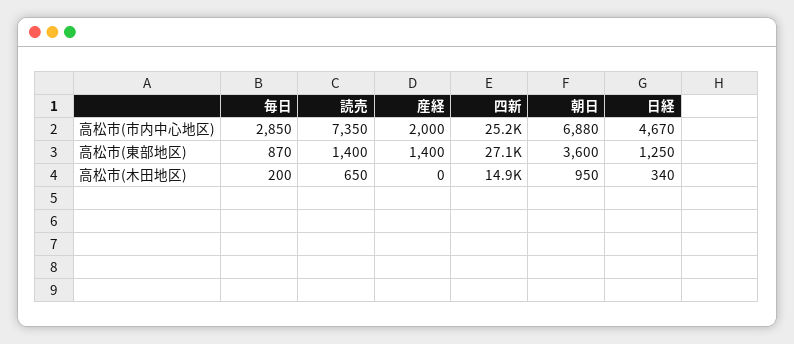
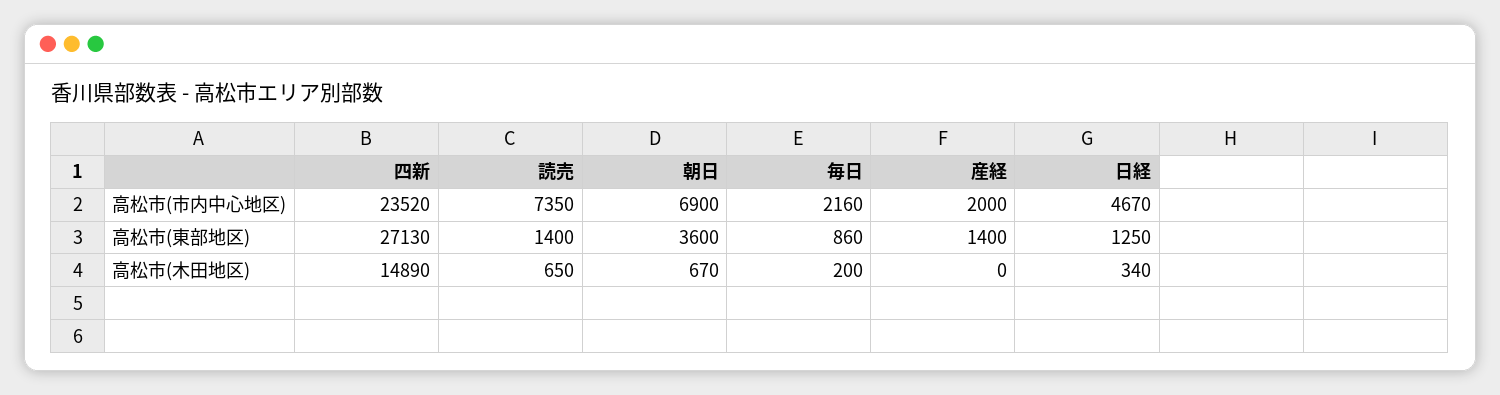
  {
    "毎日": {
-     "高松市(市内中心地区)": 2850,
+     "高松市(市内中心地区)": 2160,
-     "高松市(東部地区)": 870,
+     "高松市(東部地区)": 860,
      "高松市(木田地区)": 200
    },
    "読売": {
      "高松市(市内中心地区)": 7350,
      "高松市(東部地区)": 1400,
      "高松市(木田地区)": 650
    },
    "産経": {
      "高松市(市内中心地区)": 2000,
      "高松市(東部地区)": 1400,
      "高松市(木田地区)": 0
    },
    "四新": {
-     "高松市(市内中心地区)": 25200,
+     "高松市(市内中心地区)": 23520,
      "高松市(東部地区)": 27130,
      "高松市(木田地区)": 14890
    },
    "朝日": {
-     "高松市(市内中心地区)": 6880,
+     "高松市(市内中心地区)": 6900,
      "高松市(東部地区)": 3600,
-     "高松市(木田地区)": 950
+     "高松市(木田地区)": 670
    },
    "日経": {
      "高松市(市内中心地区)": 4670,
      "高松市(東部地区)": 1250,
      "高松市(木田地区)": 340
    }
  }

